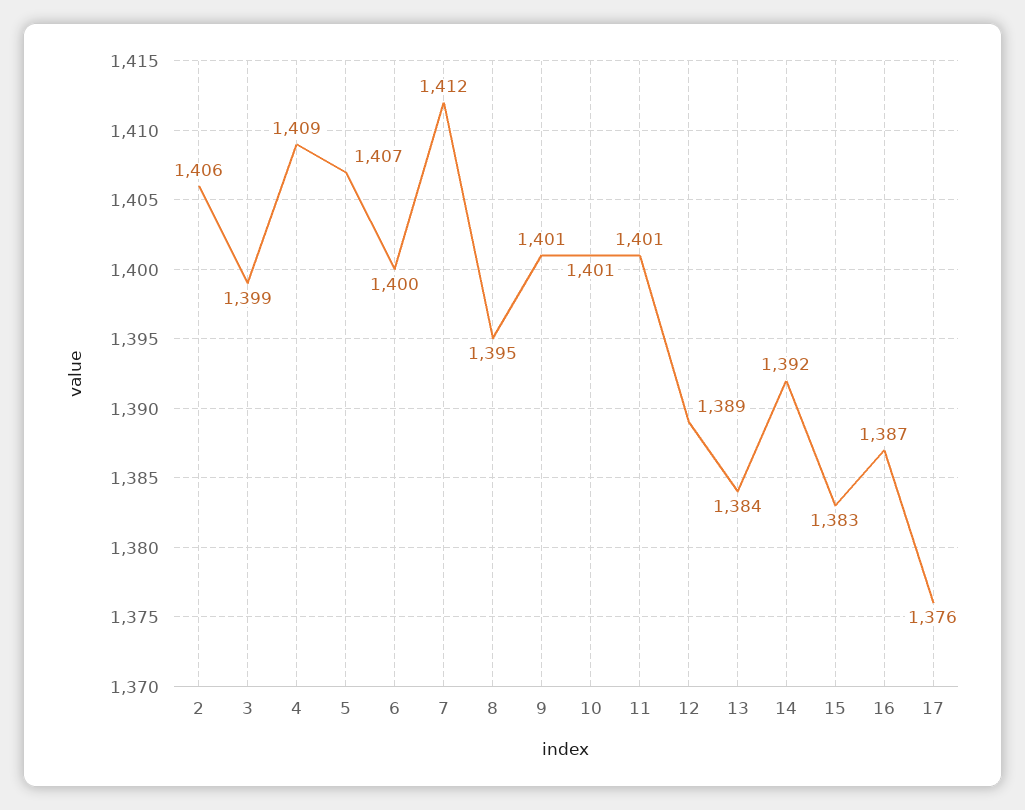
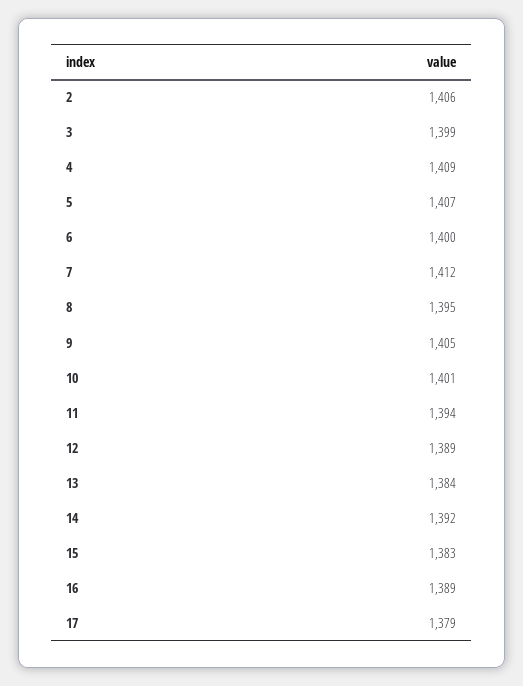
  {
    "2": 1406,
    "3": 1399,
    "4": 1409,
    "5": 1407,
    "6": 1400,
    "7": 1412,
    "8": 1395,
-   "9": 1401,
+   "9": 1405,
    "10": 1401,
-   "11": 1401,
+   "11": 1394,
    "12": 1389,
    "13": 1384,
    "14": 1392,
    "15": 1383,
-   "16": 1387,
+   "16": 1389,
-   "17": 1376
+   "17": 1379
  }

